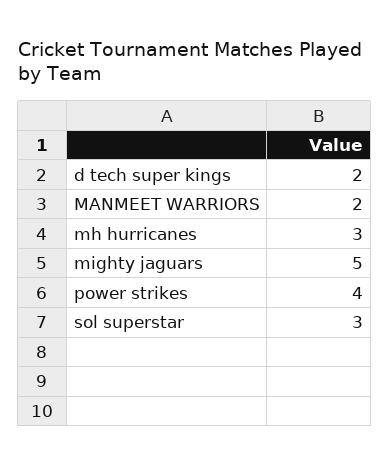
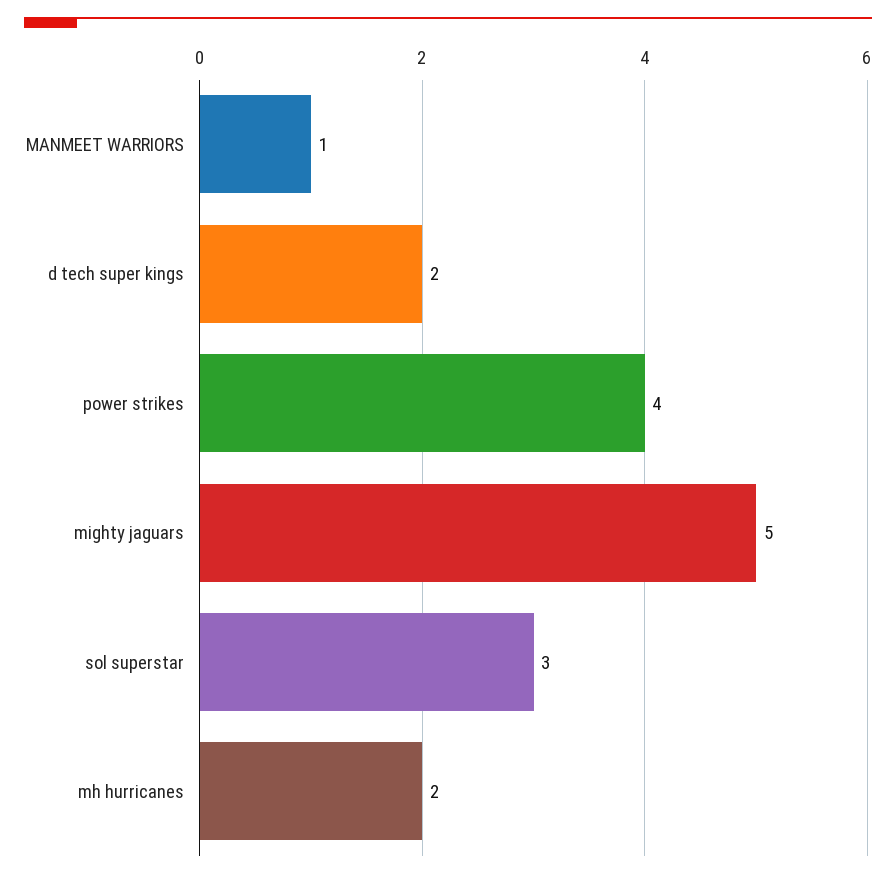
  {
    "d tech super kings": 2,
-   "MANMEET WARRIORS": 2,
+   "MANMEET WARRIORS": 1,
-   "mh hurricanes": 3,
+   "mh hurricanes": 2,
    "mighty jaguars": 5,
    "power strikes": 4,
    "sol superstar": 3
  }

